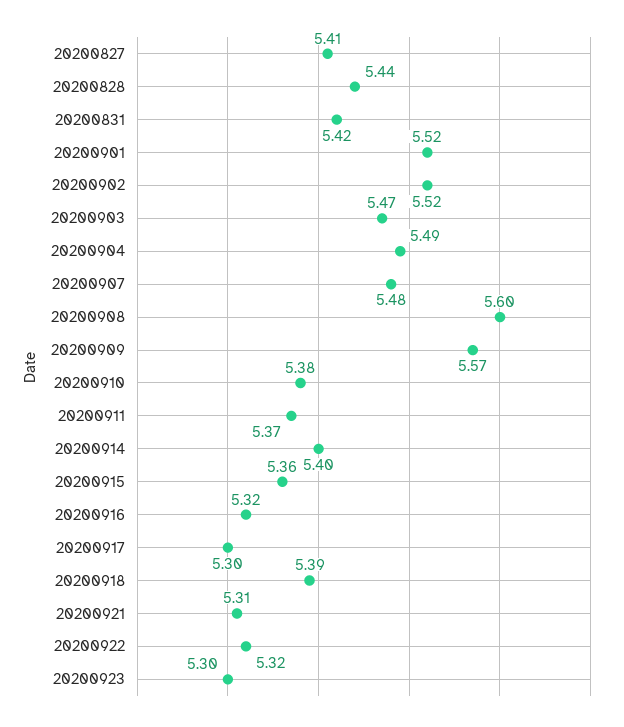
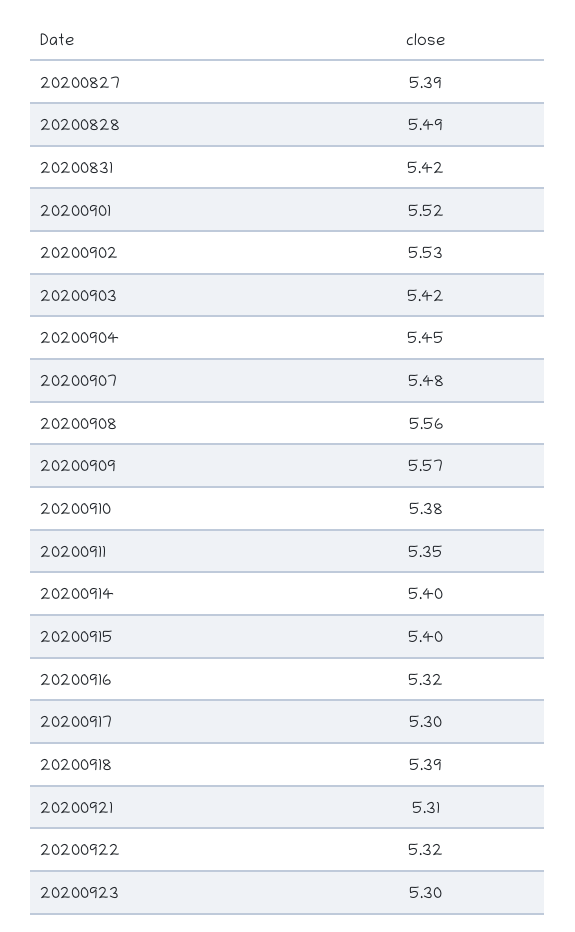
  {
-   "20200827": 5.41,
+   "20200827": 5.39,
-   "20200828": 5.44,
+   "20200828": 5.49,
    "20200831": 5.42,
    "20200901": 5.52,
-   "20200902": 5.52,
+   "20200902": 5.53,
-   "20200903": 5.47,
+   "20200903": 5.42,
-   "20200904": 5.49,
+   "20200904": 5.45,
    "20200907": 5.48,
-   "20200908": 5.6,
+   "20200908": 5.56,
    "20200909": 5.57,
    "20200910": 5.38,
-   "20200911": 5.37,
+   "20200911": 5.35,
    "20200914": 5.4,
-   "20200915": 5.36,
+   "20200915": 5.4,
    "20200916": 5.32,
    "20200917": 5.3,
    "20200918": 5.39,
    "20200921": 5.31,
    "20200922": 5.32,
    "20200923": 5.3
  }

